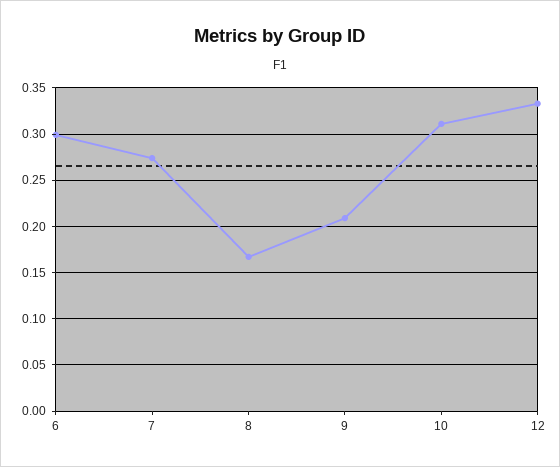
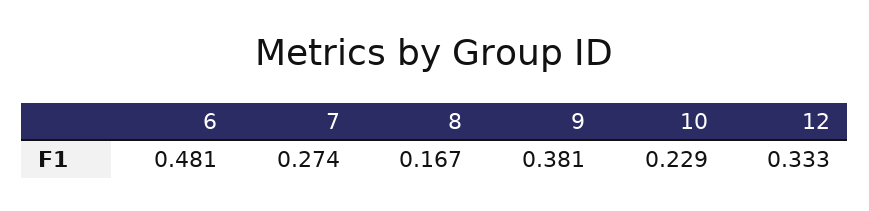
  {
-   "6": 0.3,
+   "6": 0.481,
    "7": 0.274,
    "8": 0.167,
-   "9": 0.21,
+   "9": 0.381,
-   "10": 0.31,
+   "10": 0.229,
    "12": 0.333
  }

